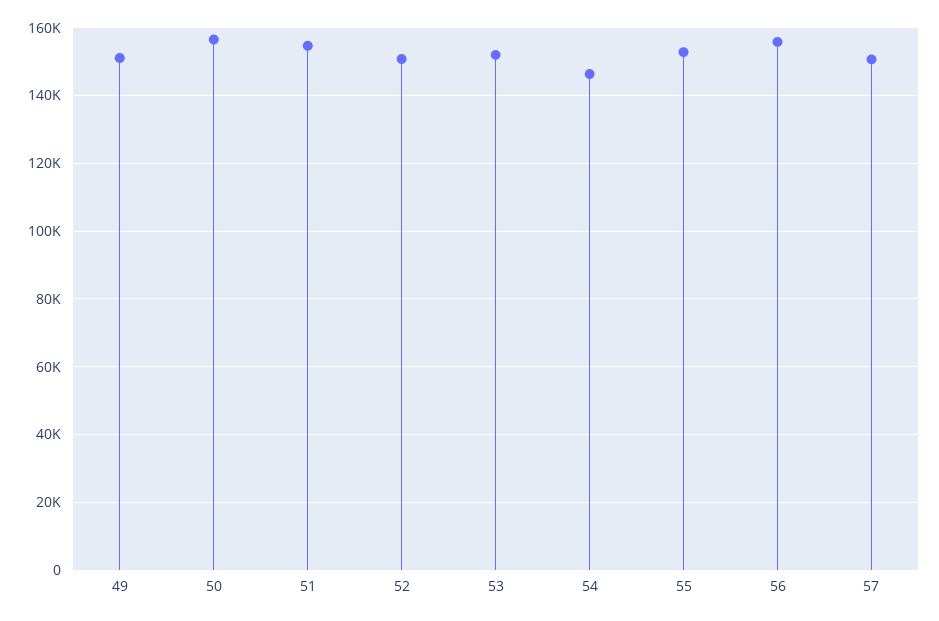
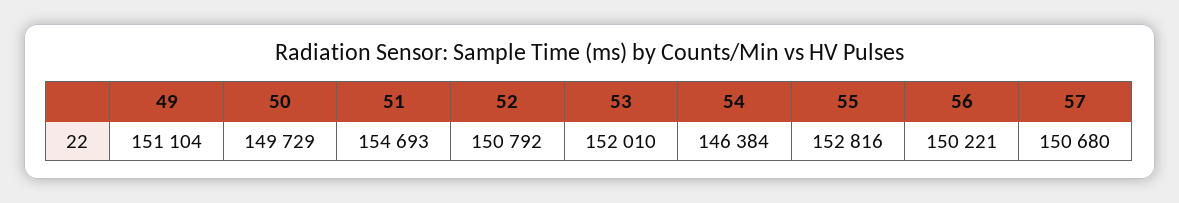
  {
    "49": 151104,
-   "50": 156000,
+   "50": 149729,
    "51": 154693,
    "52": 150792,
    "53": 152010,
    "54": 146384,
    "55": 152816,
-   "56": 156000,
+   "56": 150221,
    "57": 150680
  }

